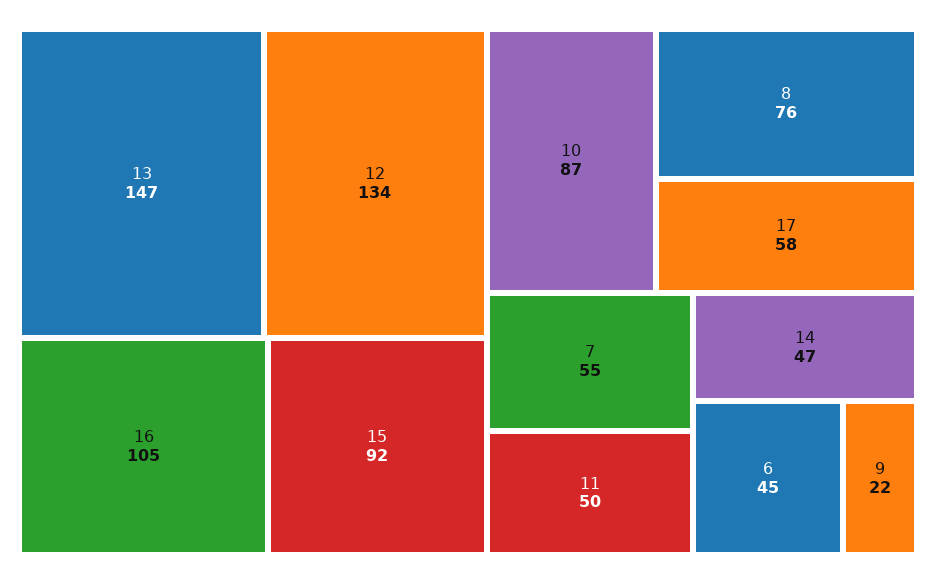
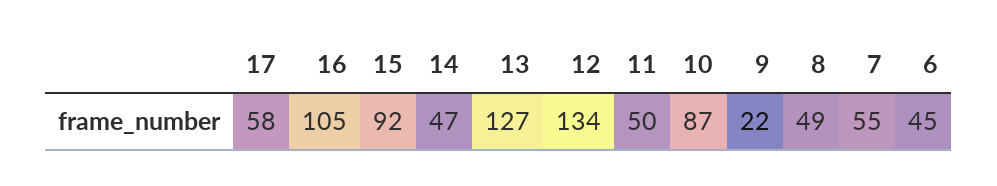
  {
-   "13": 147,
+   "13": 127,
    "12": 134,
    "16": 105,
    "15": 92,
    "10": 87,
-   "8": 76,
+   "8": 49,
    "17": 58,
    "7": 55,
    "11": 50,
    "14": 47,
    "6": 45,
    "9": 22
  }

